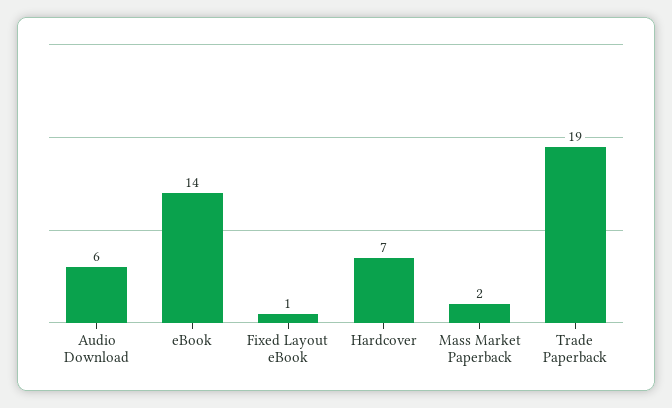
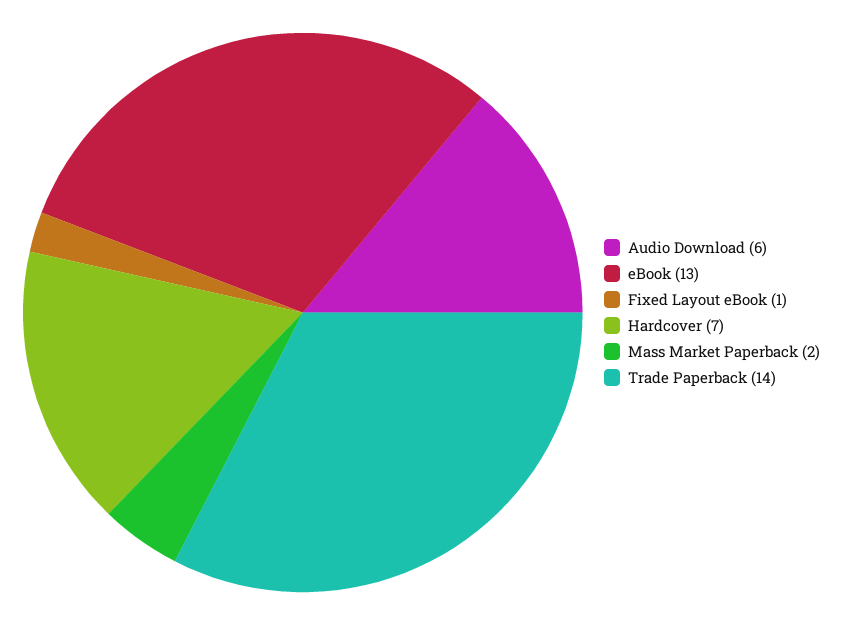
  {
    "Audio Download": 6,
-   "eBook": 14,
+   "eBook": 13,
    "Fixed Layout eBook": 1,
    "Hardcover": 7,
    "Mass Market Paperback": 2,
-   "Trade Paperback": 19
+   "Trade Paperback": 14
  }

